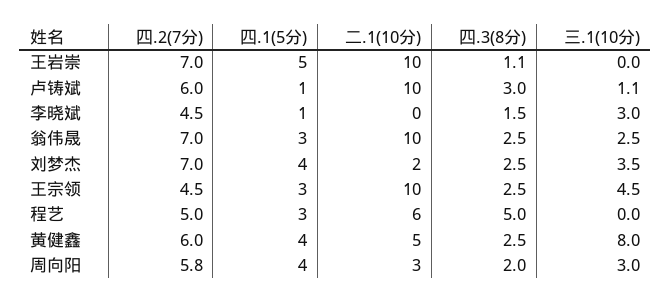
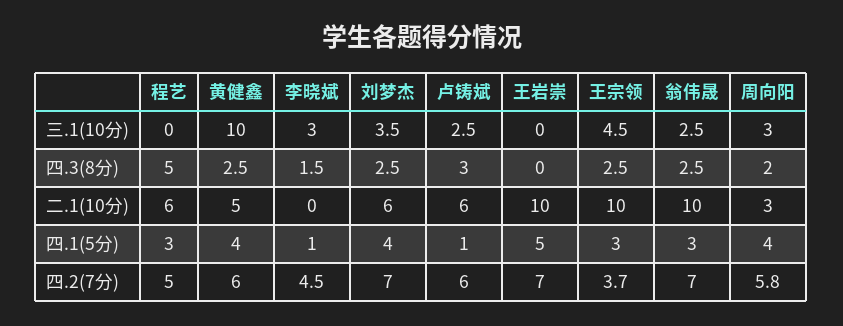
  {
    "四.2(7分)": {
      "王岩崇": 7,
      "卢铸斌": 6,
      "李晓斌": 4.5,
      "翁伟晟": 7,
      "刘梦杰": 7,
-     "王宗领": 4.5,
+     "王宗领": 3.7,
      "程艺": 5,
      "黄健鑫": 6,
      "周向阳": 5.8
    },
    "四.1(5分)": {
      "王岩崇": 5,
      "卢铸斌": 1,
      "李晓斌": 1,
      "翁伟晟": 3,
      "刘梦杰": 4,
      "王宗领": 3,
      "程艺": 3,
      "黄健鑫": 4,
      "周向阳": 4
    },
    "二.1(10分)": {
      "王岩崇": 10,
-     "卢铸斌": 10,
+     "卢铸斌": 6,
      "李晓斌": 0,
      "翁伟晟": 10,
-     "刘梦杰": 2,
+     "刘梦杰": 6,
      "王宗领": 10,
      "程艺": 6,
      "黄健鑫": 5,
      "周向阳": 3
    },
    "四.3(8分)": {
-     "王岩崇": 1.1,
+     "王岩崇": 0,
      "卢铸斌": 3,
      "李晓斌": 1.5,
      "翁伟晟": 2.5,
      "刘梦杰": 2.5,
      "王宗领": 2.5,
      "程艺": 5,
      "黄健鑫": 2.5,
      "周向阳": 2
    },
    "三.1(10分)": {
      "王岩崇": 0,
-     "卢铸斌": 1.1,
+     "卢铸斌": 2.5,
      "李晓斌": 3,
      "翁伟晟": 2.5,
      "刘梦杰": 3.5,
      "王宗领": 4.5,
      "程艺": 0,
-     "黄健鑫": 8,
+     "黄健鑫": 10,
      "周向阳": 3
    }
  }

